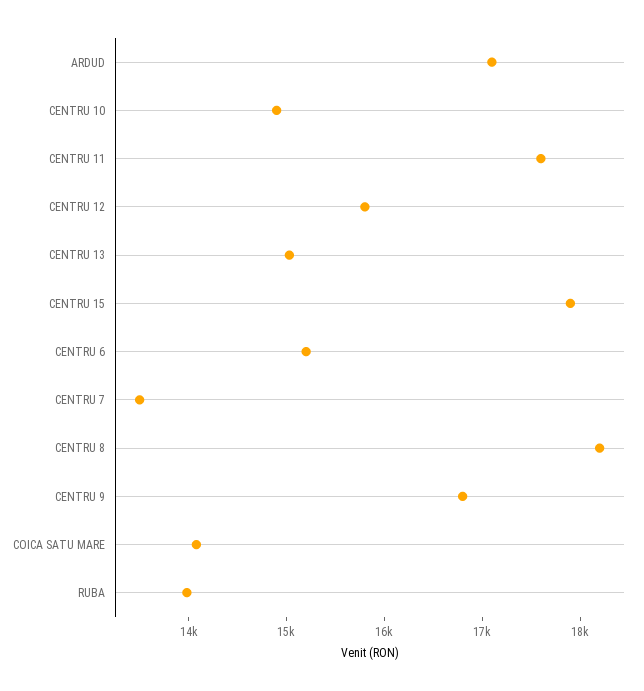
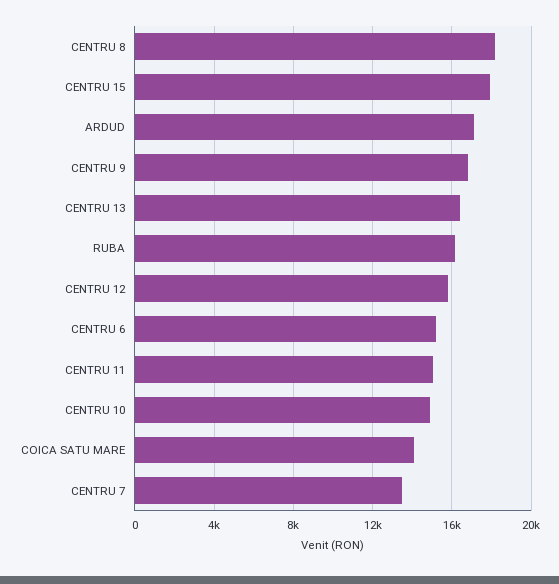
  {
    "ARDUD": 17200,
    "CENTRU 10": 15000,
-   "CENTRU 11": 17600,
+   "CENTRU 11": 15000,
    "CENTRU 12": 15800,
-   "CENTRU 13": 15000,
+   "CENTRU 13": 16500,
    "CENTRU 15": 18000,
    "CENTRU 6": 15200,
    "CENTRU 7": 13600,
    "CENTRU 8": 18200,
    "CENTRU 9": 16800,
    "COICA SATU MARE": 14000,
-   "RUBA": 14000
+   "RUBA": 16000
  }

